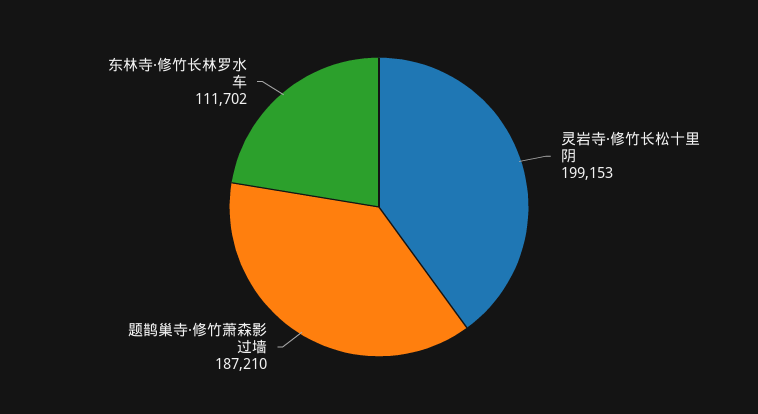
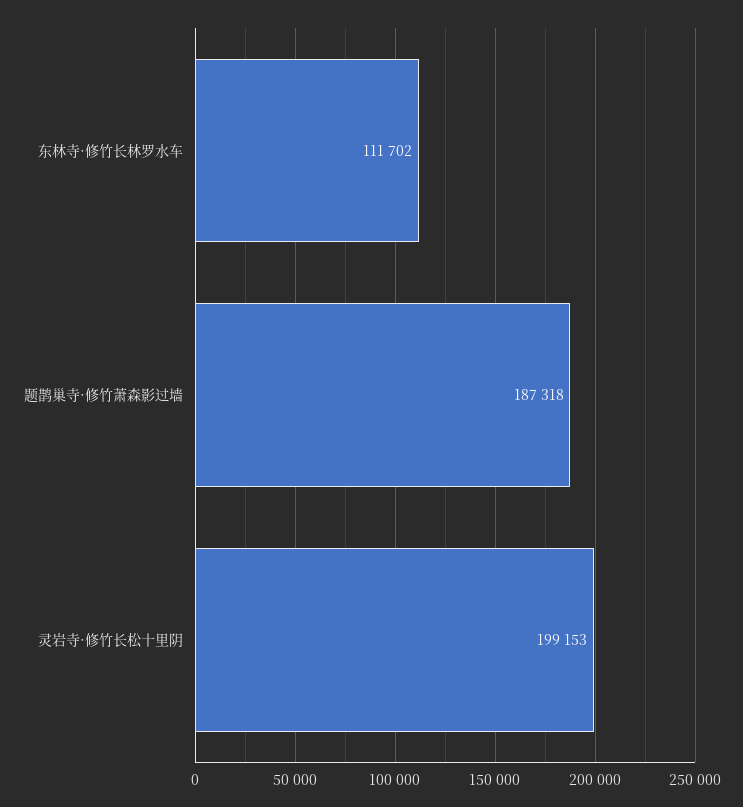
  {
    "灵岩寺·修竹长松十里阴": 199153,
-   "题鹊巢寺·修竹萧森影过墙": 187210,
+   "题鹊巢寺·修竹萧森影过墙": 187318,
    "东林寺·修竹长林罗水车": 111702
  }

